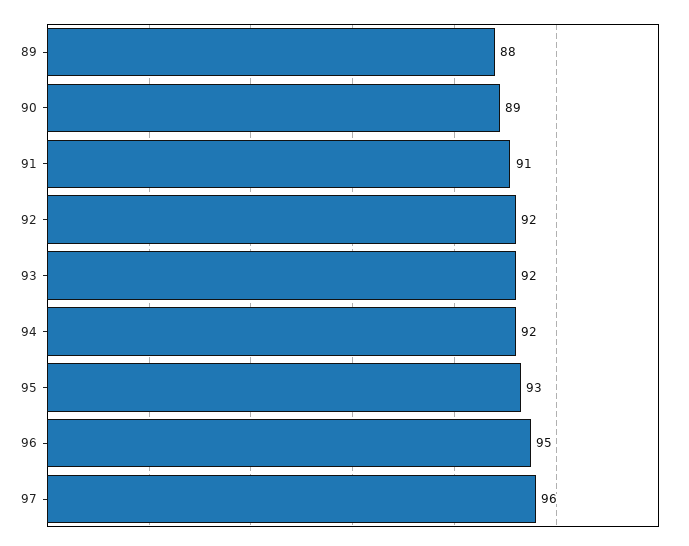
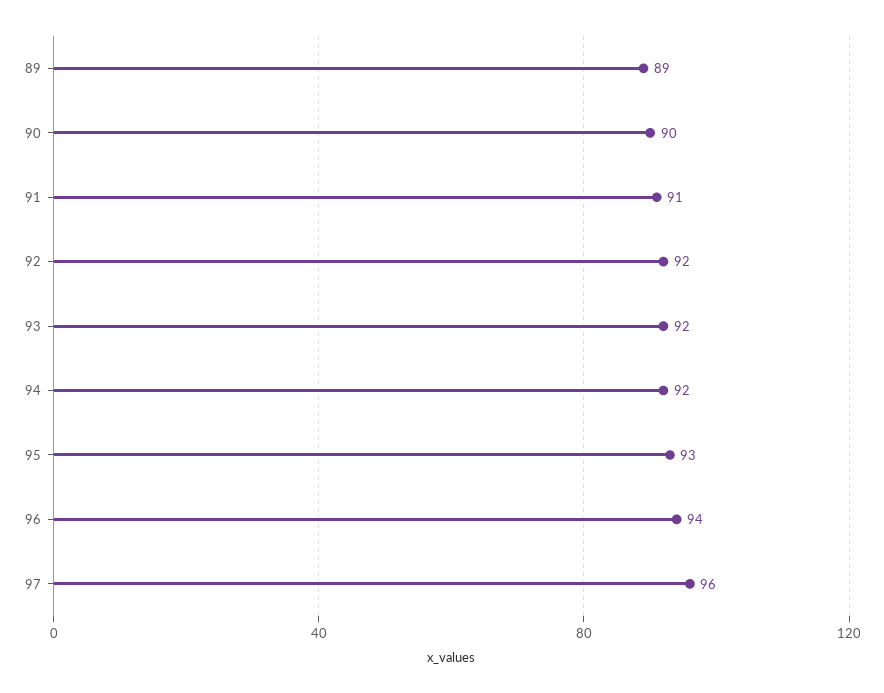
  {
-   "89": 88,
+   "89": 89,
-   "90": 89,
+   "90": 90,
    "91": 91,
    "92": 92,
    "93": 92,
    "94": 92,
    "95": 93,
-   "96": 95,
+   "96": 94,
    "97": 96
  }

